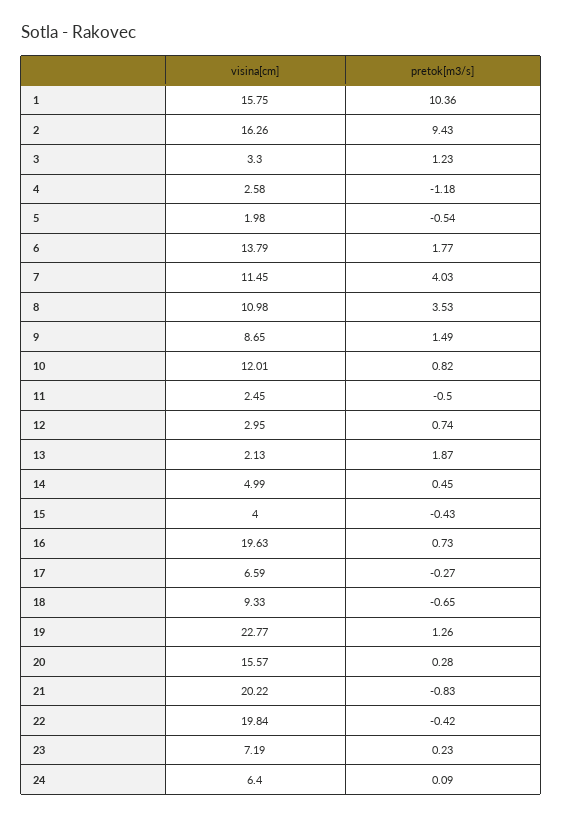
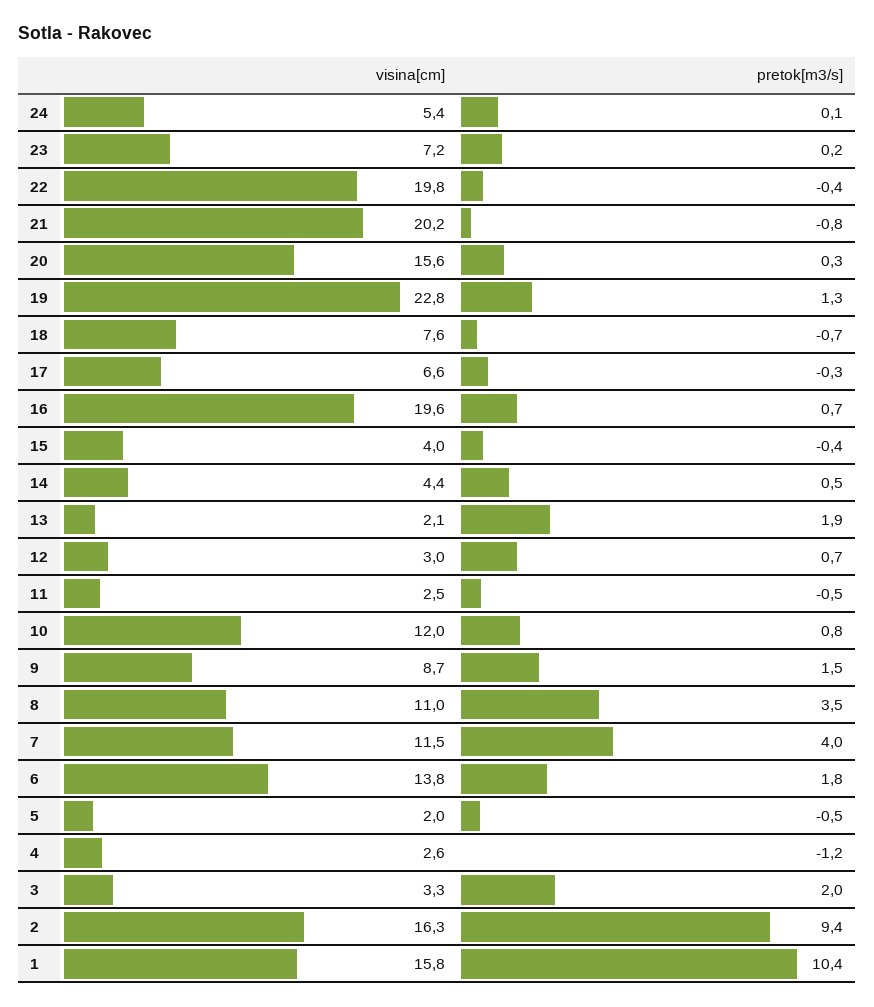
  {
    "visina[cm]": {
      "1": 15.75,
      "2": 16.26,
      "3": 3.3,
      "4": 2.58,
      "5": 1.98,
      "6": 13.79,
      "7": 11.45,
      "8": 10.98,
      "9": 8.65,
      "10": 12.01,
      "11": 2.45,
      "12": 2.95,
      "13": 2.13,
-     "14": 4.99,
+     "14": 4.4,
      "15": 4,
      "16": 19.63,
      "17": 6.59,
-     "18": 9.33,
+     "18": 7.6,
      "19": 22.77,
      "20": 15.57,
      "21": 20.22,
      "22": 19.84,
      "23": 7.19,
-     "24": 6.4
+     "24": 5.4
    },
    "pretok[m3/s]": {
      "1": 10.36,
      "2": 9.43,
-     "3": 1.23,
+     "3": 2,
      "4": -1.18,
      "5": -0.54,
      "6": 1.77,
      "7": 4.03,
      "8": 3.53,
      "9": 1.49,
      "10": 0.82,
      "11": -0.5,
      "12": 0.74,
      "13": 1.87,
      "14": 0.45,
      "15": -0.43,
      "16": 0.73,
      "17": -0.27,
      "18": -0.65,
      "19": 1.26,
      "20": 0.28,
      "21": -0.83,
      "22": -0.42,
      "23": 0.23,
      "24": 0.09
    }
  }

